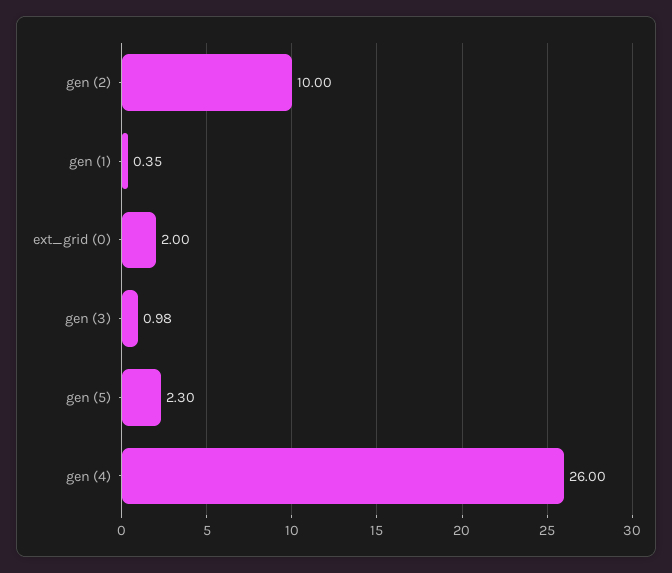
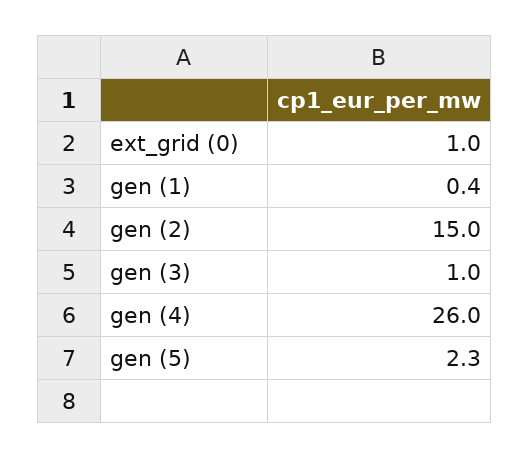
  {
-   "gen (2)": 10,
+   "gen (2)": 15,
    "gen (1)": 0.35,
-   "ext_grid (0)": 2,
+   "ext_grid (0)": 1,
    "gen (3)": 0.98,
    "gen (5)": 2.3,
    "gen (4)": 26
  }

